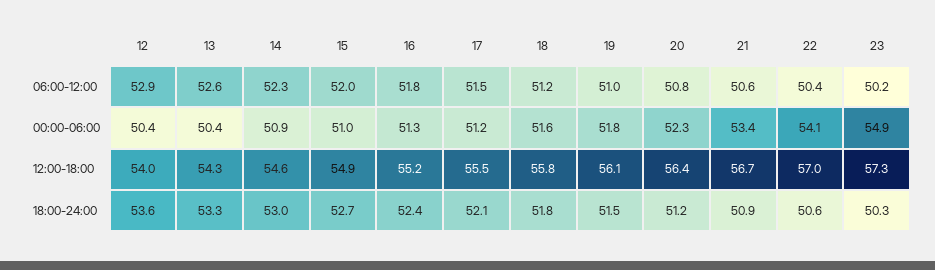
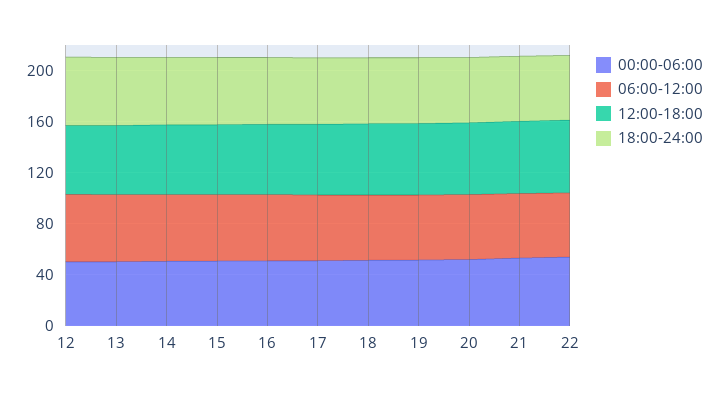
  {
    "06:00-12:00": {
      "12": 52.9,
      "13": 52.6,
      "14": 52.3,
      "15": 52,
      "16": 51.8,
      "17": 51.5,
      "18": 51.2,
      "19": 51,
      "20": 50.8,
      "21": 50.6,
-     "22": 50.4,
+     "22": 50.4
-     "23": 50.2
    },
    "00:00-06:00": {
      "12": 50.4,
      "13": 50.4,
      "14": 50.9,
      "15": 51,
      "16": 51.3,
      "17": 51.2,
      "18": 51.6,
      "19": 51.8,
      "20": 52.3,
      "21": 53.4,
-     "22": 54.1,
+     "22": 54.1
-     "23": 54.9
    },
    "12:00-18:00": {
      "12": 54,
      "13": 54.3,
      "14": 54.6,
      "15": 54.9,
      "16": 55.2,
      "17": 55.5,
      "18": 55.8,
      "19": 56.1,
      "20": 56.4,
      "21": 56.7,
-     "22": 57,
+     "22": 57
-     "23": 57.3
    },
    "18:00-24:00": {
      "12": 53.6,
      "13": 53.3,
      "14": 53,
      "15": 52.7,
      "16": 52.4,
      "17": 52.1,
      "18": 51.8,
      "19": 51.5,
      "20": 51.2,
      "21": 50.9,
-     "22": 50.6,
+     "22": 50.6
-     "23": 50.3
    }
  }

